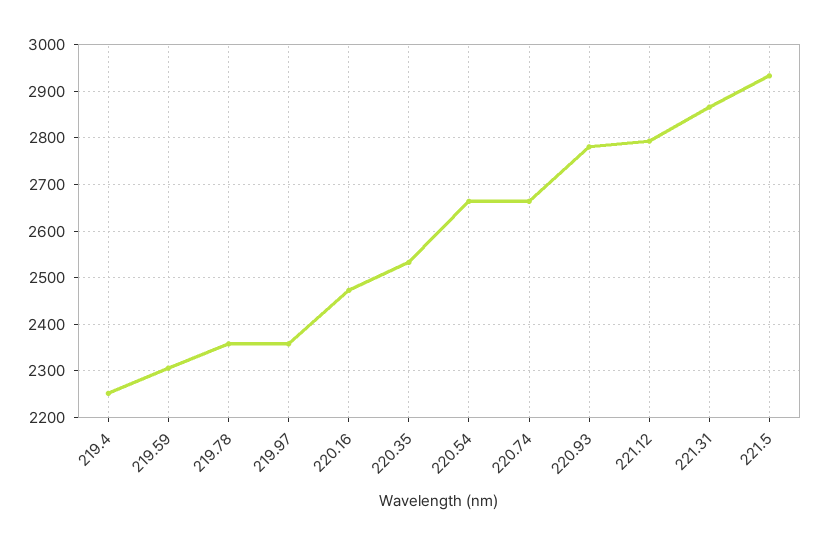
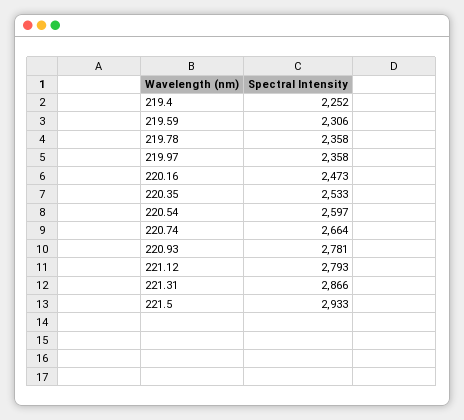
  {
    "219.4": 2252,
    "219.59": 2306,
    "219.78": 2358,
    "219.97": 2358,
    "220.16": 2473,
    "220.35": 2533,
-   "220.54": 2660,
+   "220.54": 2597,
    "220.74": 2664,
    "220.93": 2781,
    "221.12": 2793,
    "221.31": 2866,
    "221.5": 2933
  }

